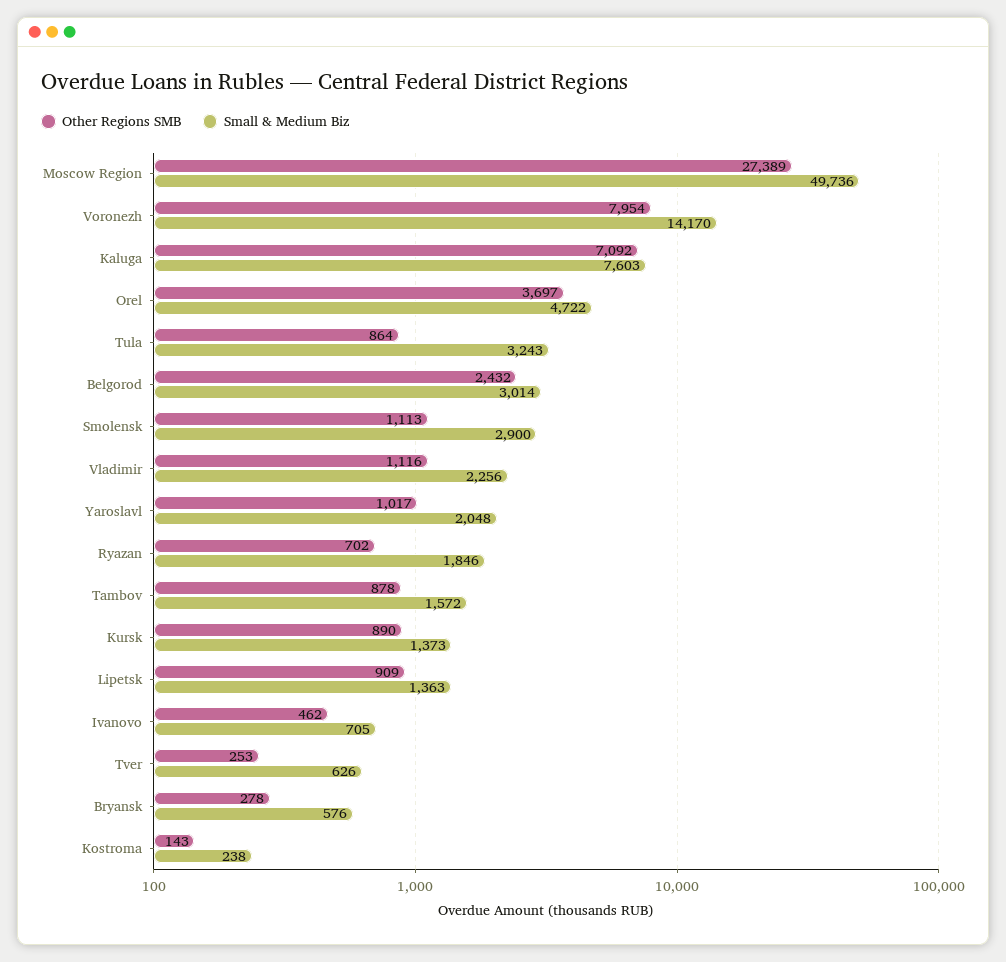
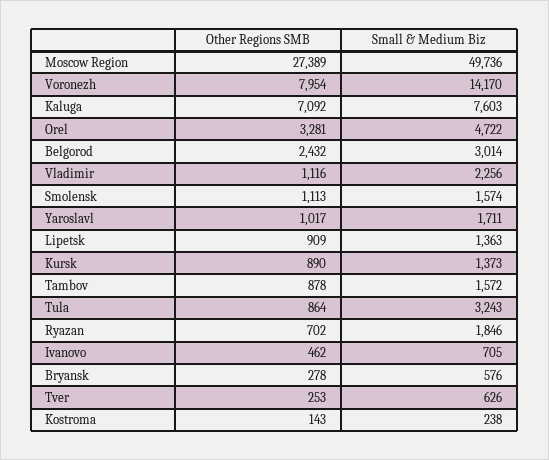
  {
    "Other Regions SMB": {
      "Moscow Region": 27389,
      "Voronezh": 7954,
      "Kaluga": 7092,
-     "Orel": 3697,
+     "Orel": 3281,
      "Tula": 864,
      "Belgorod": 2432,
      "Smolensk": 1113,
      "Vladimir": 1116,
      "Yaroslavl": 1017,
      "Ryazan": 702,
      "Tambov": 878,
      "Kursk": 890,
      "Lipetsk": 909,
      "Ivanovo": 462,
      "Tver": 253,
      "Bryansk": 278,
      "Kostroma": 143
    },
    "Small & Medium Biz": {
      "Moscow Region": 49736,
      "Voronezh": 14170,
      "Kaluga": 7603,
      "Orel": 4722,
      "Tula": 3243,
      "Belgorod": 3014,
-     "Smolensk": 2900,
+     "Smolensk": 1574,
      "Vladimir": 2256,
-     "Yaroslavl": 2048,
+     "Yaroslavl": 1711,
      "Ryazan": 1846,
      "Tambov": 1572,
      "Kursk": 1373,
      "Lipetsk": 1363,
      "Ivanovo": 705,
      "Tver": 626,
      "Bryansk": 576,
      "Kostroma": 238
    }
  }

